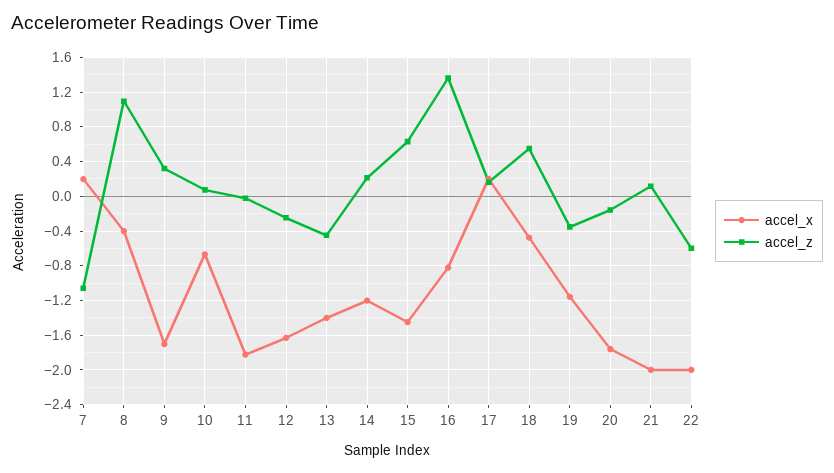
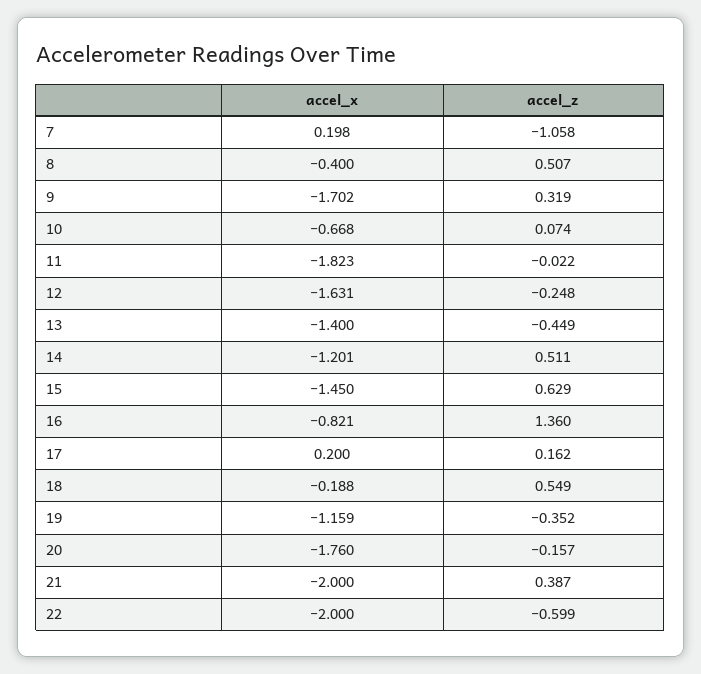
  {
    "accel_x": {
      "7": 0.198,
      "8": -0.4,
      "9": -1.702,
      "10": -0.668,
      "11": -1.823,
      "12": -1.631,
      "13": -1.4,
      "14": -1.201,
      "15": -1.45,
      "16": -0.821,
      "17": 0.2,
-     "18": -0.5,
+     "18": -0.188,
      "19": -1.159,
      "20": -1.76,
      "21": -2,
      "22": -2
    },
    "accel_z": {
      "7": -1.058,
-     "8": 1.1,
+     "8": 0.507,
      "9": 0.319,
      "10": 0.074,
      "11": -0.022,
      "12": -0.248,
      "13": -0.449,
-     "14": 0.2,
+     "14": 0.511,
      "15": 0.629,
      "16": 1.36,
      "17": 0.162,
      "18": 0.549,
      "19": -0.352,
      "20": -0.157,
-     "21": 0.1,
+     "21": 0.387,
      "22": -0.599
    }
  }

